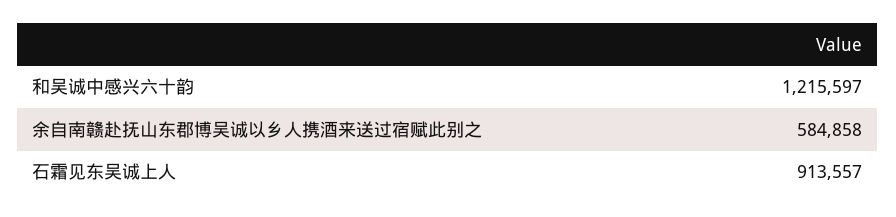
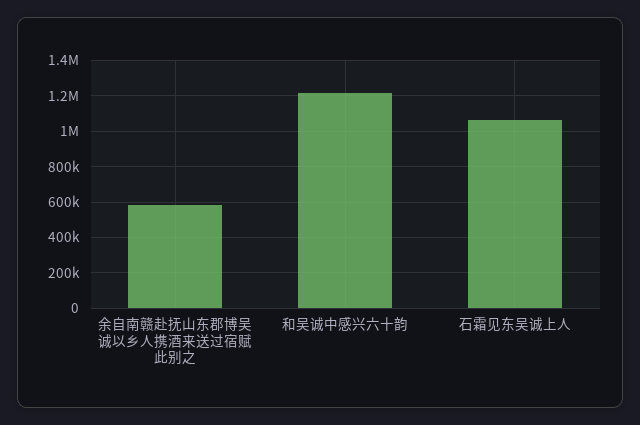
  {
    "和吴诚中感兴六十韵": 1215597,
    "余自南赣赴抚山东郡博吴诚以乡人携酒来送过宿赋此别之": 584858,
-   "石霜见东吴诚上人": 913557
+   "石霜见东吴诚上人": 1050000
  }

